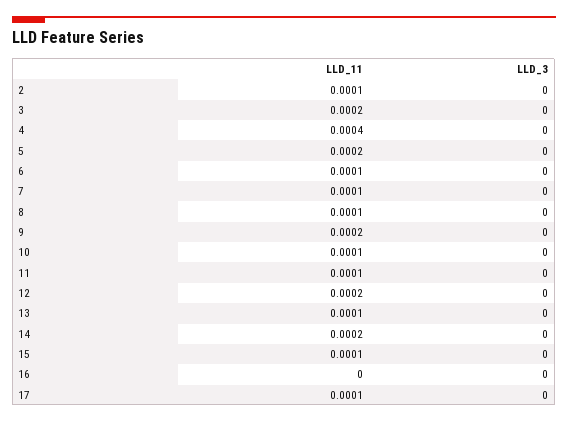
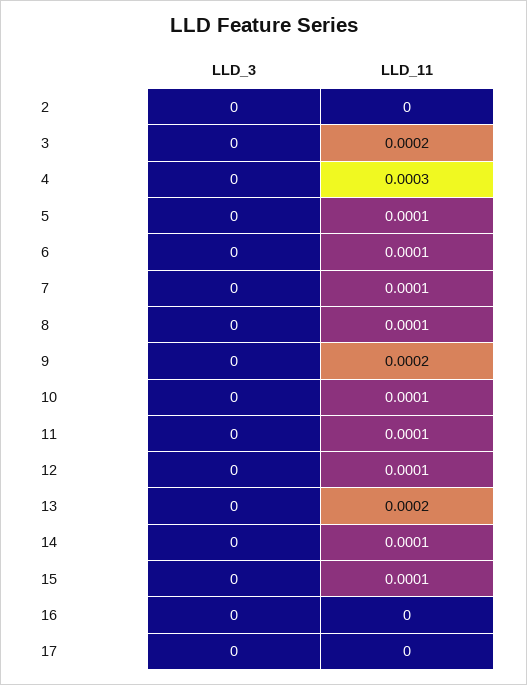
  {
    "LLD_11": {
-     "2": 0.0001,
+     "2": 0,
      "3": 0.0002,
-     "4": 0.0004,
+     "4": 0.0003,
-     "5": 0.0002,
+     "5": 0.0001,
      "6": 0.0001,
      "7": 0.0001,
      "8": 0.0001,
      "9": 0.0002,
      "10": 0.0001,
      "11": 0.0001,
-     "12": 0.0002,
+     "12": 0.0001,
-     "13": 0.0001,
+     "13": 0.0002,
-     "14": 0.0002,
+     "14": 0.0001,
      "15": 0.0001,
      "16": 0,
-     "17": 0.0001
+     "17": 0
    },
    "LLD_3": {
      "2": 0,
      "3": 0,
      "4": 0,
      "5": 0,
      "6": 0,
      "7": 0,
      "8": 0,
      "9": 0,
      "10": 0,
      "11": 0,
      "12": 0,
      "13": 0,
      "14": 0,
      "15": 0,
      "16": 0,
      "17": 0
    }
  }

